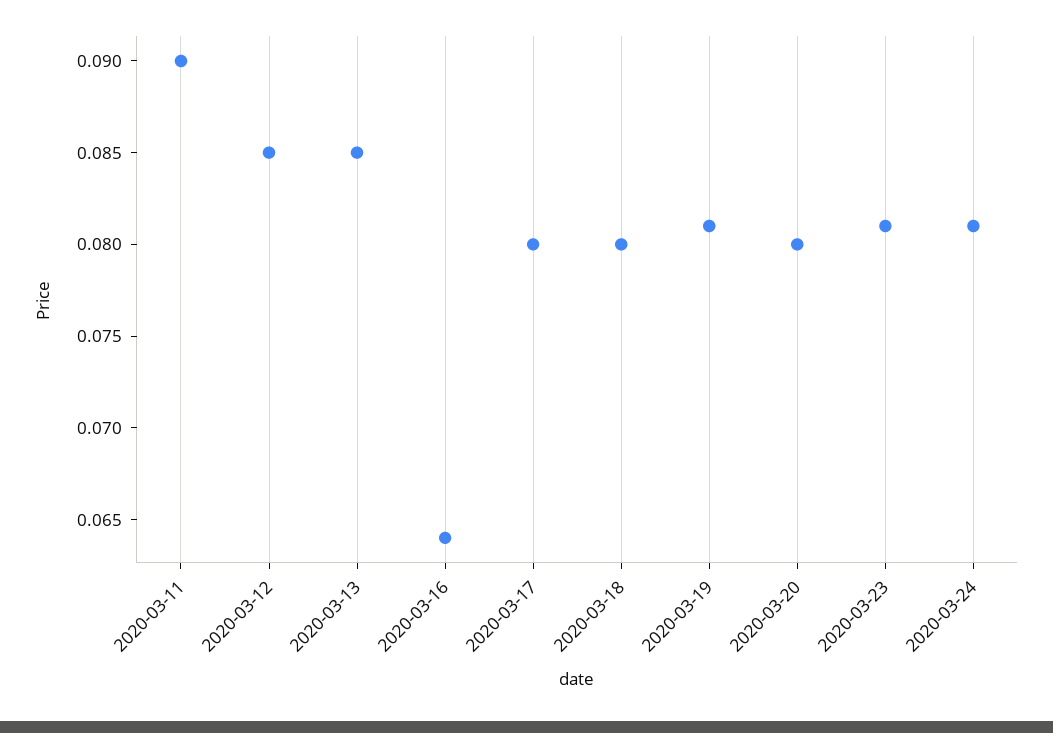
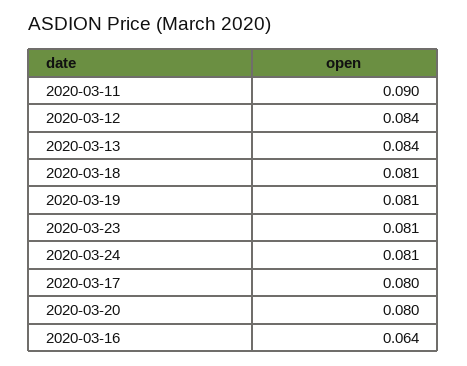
  {
    "2020-03-11": 0.09,
-   "2020-03-12": 0.085,
+   "2020-03-12": 0.084,
-   "2020-03-13": 0.085,
+   "2020-03-13": 0.084,
    "2020-03-16": 0.064,
    "2020-03-17": 0.08,
-   "2020-03-18": 0.08,
+   "2020-03-18": 0.081,
    "2020-03-19": 0.081,
    "2020-03-20": 0.08,
    "2020-03-23": 0.081,
    "2020-03-24": 0.081
  }

